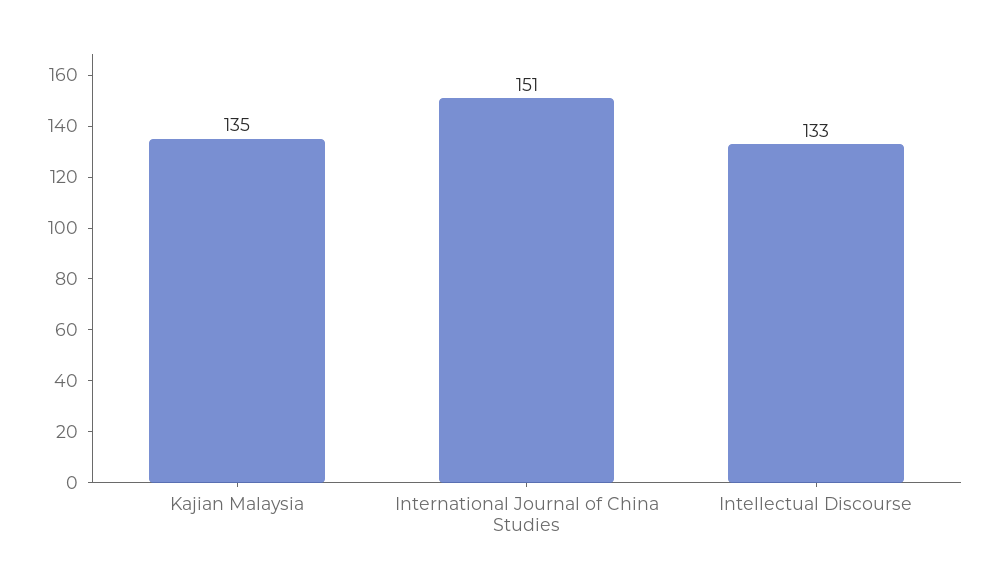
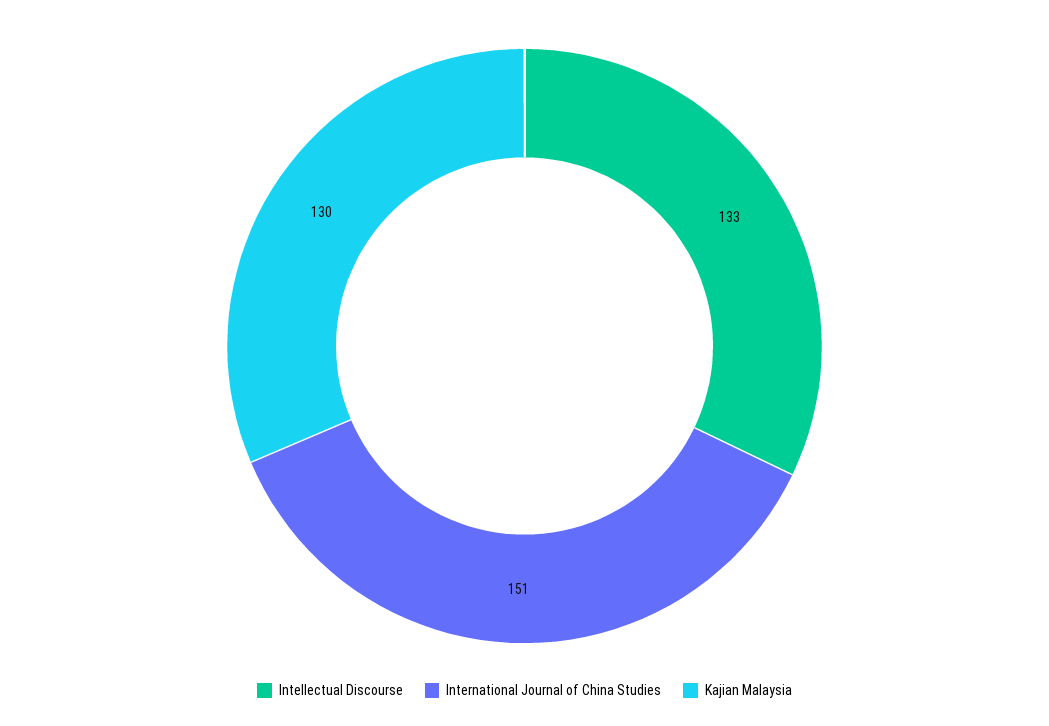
  {
-   "Kajian Malaysia": 135,
+   "Kajian Malaysia": 130,
    "International Journal of China Studies": 151,
    "Intellectual Discourse": 133
  }

